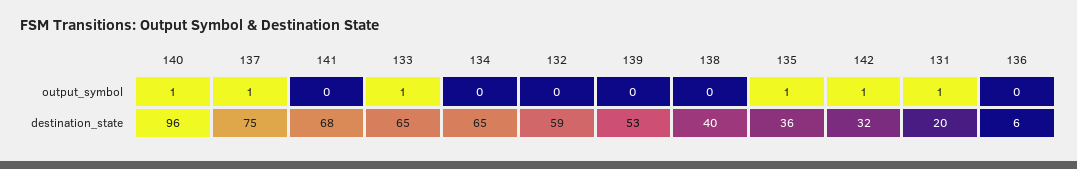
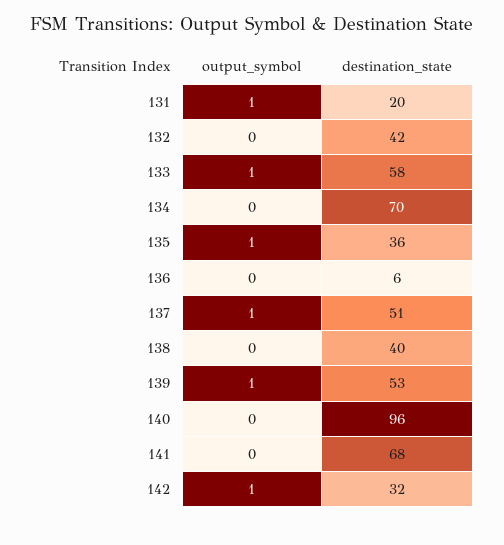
  {
    "140": {
-     "output_symbol": 1,
+     "output_symbol": 0,
      "destination_state": 96
    },
    "137": {
      "output_symbol": 1,
-     "destination_state": 75
+     "destination_state": 51
    },
    "141": {
      "output_symbol": 0,
      "destination_state": 68
    },
    "133": {
      "output_symbol": 1,
-     "destination_state": 65
+     "destination_state": 58
    },
    "134": {
      "output_symbol": 0,
-     "destination_state": 65
+     "destination_state": 70
    },
    "132": {
      "output_symbol": 0,
-     "destination_state": 59
+     "destination_state": 42
    },
    "139": {
-     "output_symbol": 0,
+     "output_symbol": 1,
      "destination_state": 53
    },
    "138": {
      "output_symbol": 0,
      "destination_state": 40
    },
    "135": {
      "output_symbol": 1,
      "destination_state": 36
    },
    "142": {
      "output_symbol": 1,
      "destination_state": 32
    },
    "131": {
      "output_symbol": 1,
      "destination_state": 20
    },
    "136": {
      "output_symbol": 0,
      "destination_state": 6
    }
  }

